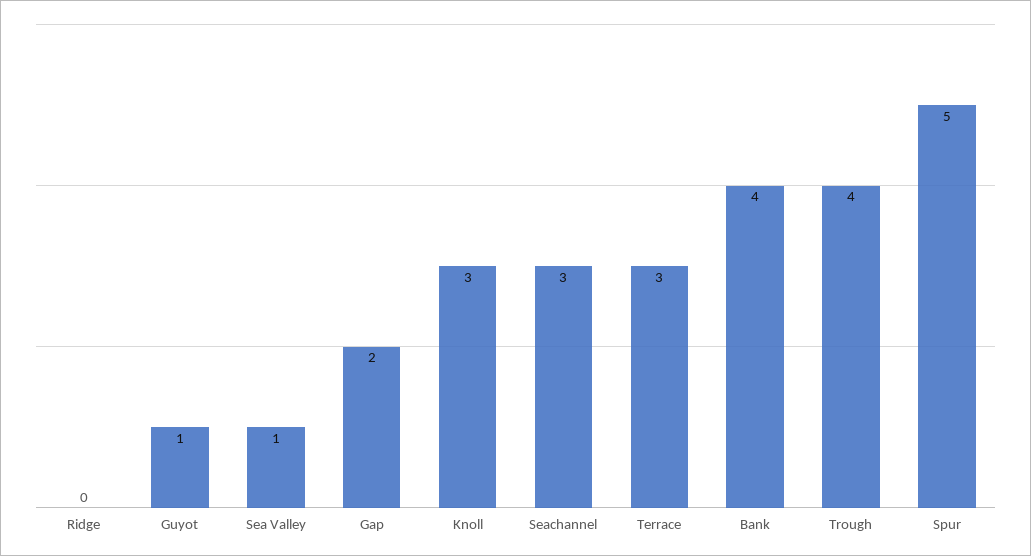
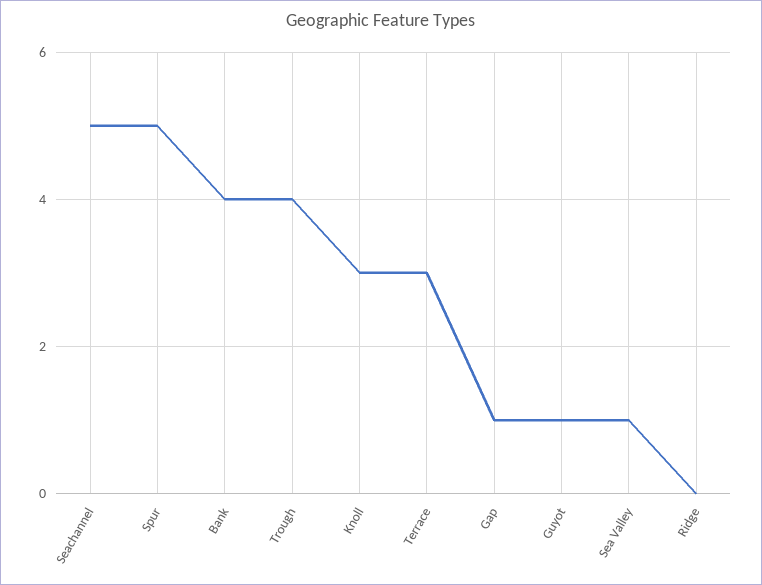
  {
    "Ridge": 0,
    "Guyot": 1,
    "Sea Valley": 1,
-   "Gap": 2,
+   "Gap": 1,
    "Knoll": 3,
-   "Seachannel": 3,
+   "Seachannel": 5,
    "Terrace": 3,
    "Bank": 4,
    "Trough": 4,
    "Spur": 5
  }

